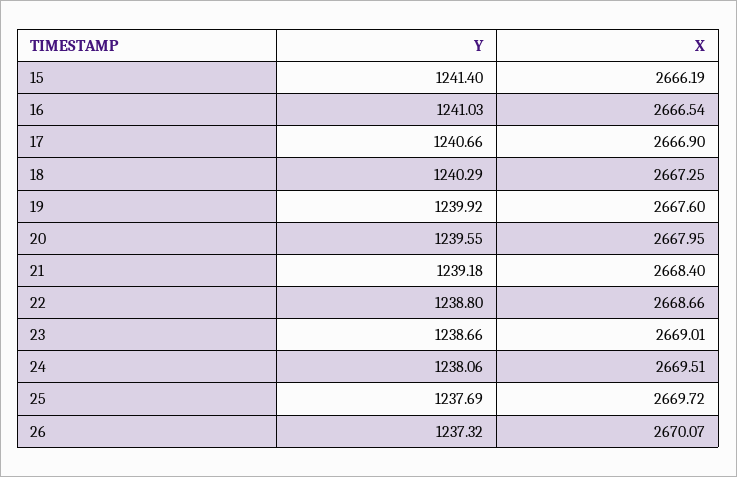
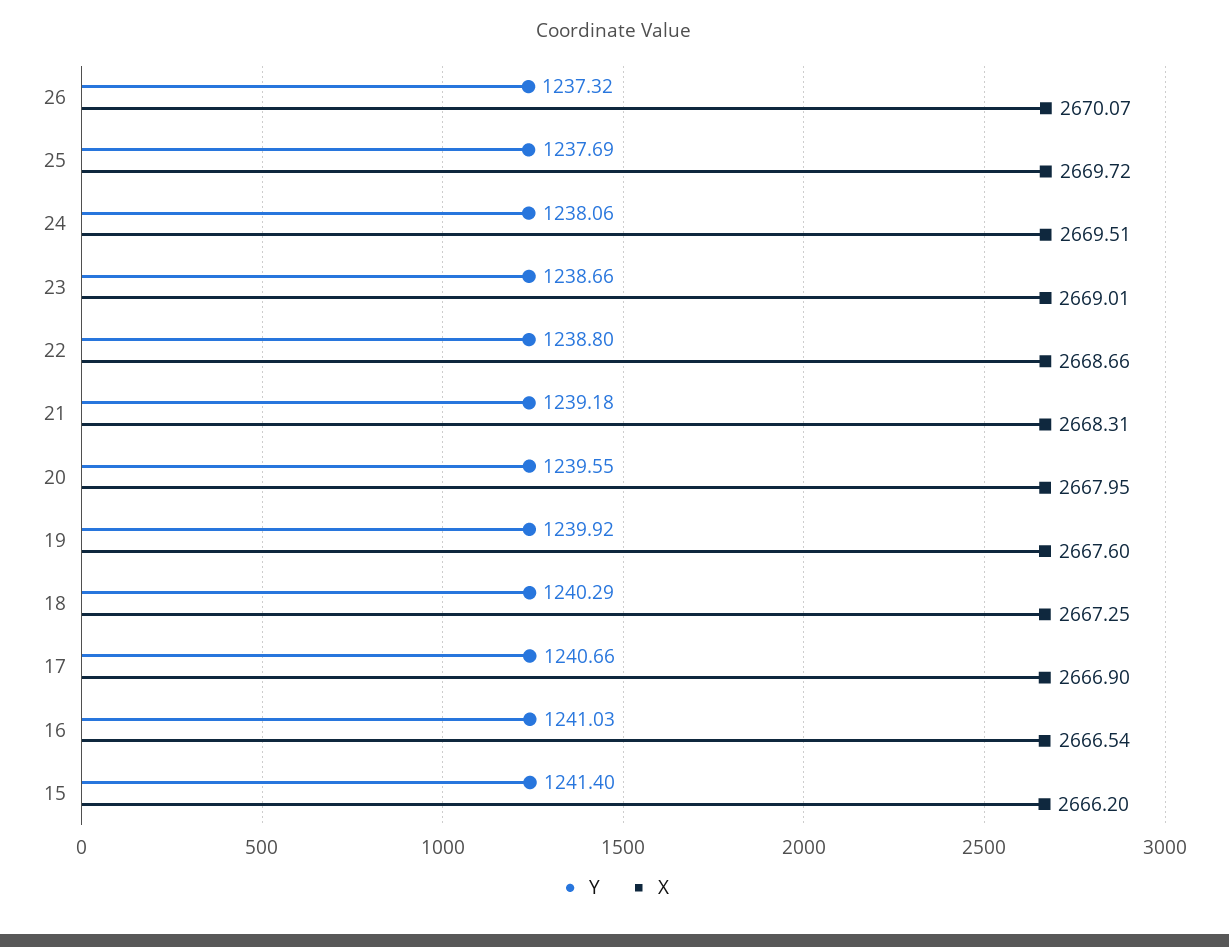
  {
    "Y": {
      "15": 1241.4,
      "16": 1241.03,
      "17": 1240.66,
      "18": 1240.29,
      "19": 1239.92,
      "20": 1239.55,
      "21": 1239.18,
      "22": 1238.8,
      "23": 1238.66,
      "24": 1238.06,
      "25": 1237.69,
      "26": 1237.32
    },
    "X": {
-     "15": 2666.19,
+     "15": 2666.2,
      "16": 2666.54,
      "17": 2666.9,
      "18": 2667.25,
      "19": 2667.6,
      "20": 2667.95,
-     "21": 2668.4,
+     "21": 2668.31,
      "22": 2668.66,
      "23": 2669.01,
      "24": 2669.51,
      "25": 2669.72,
      "26": 2670.07
    }
  }

